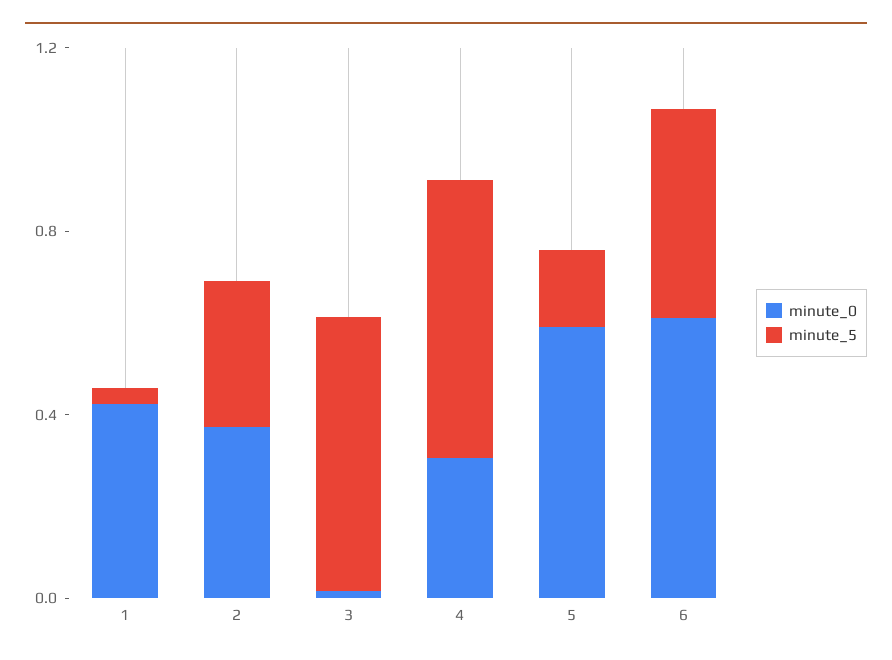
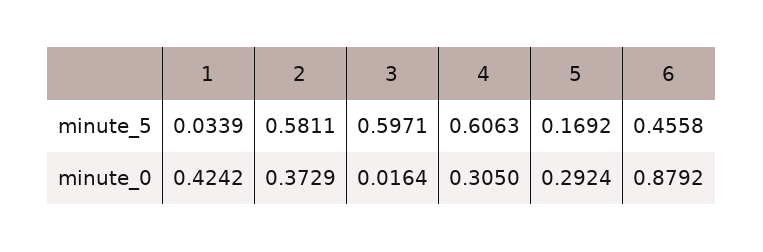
  {
    "minute_0": {
      "1": 0.4242,
      "2": 0.3729,
      "3": 0.0164,
      "4": 0.305,
-     "5": 0.6,
+     "5": 0.2924,
-     "6": 0.6
+     "6": 0.8792
    },
    "minute_5": {
      "1": 0.0339,
-     "2": 0.3,
+     "2": 0.5811,
      "3": 0.5971,
      "4": 0.6063,
      "5": 0.1692,
      "6": 0.4558
    }
  }

